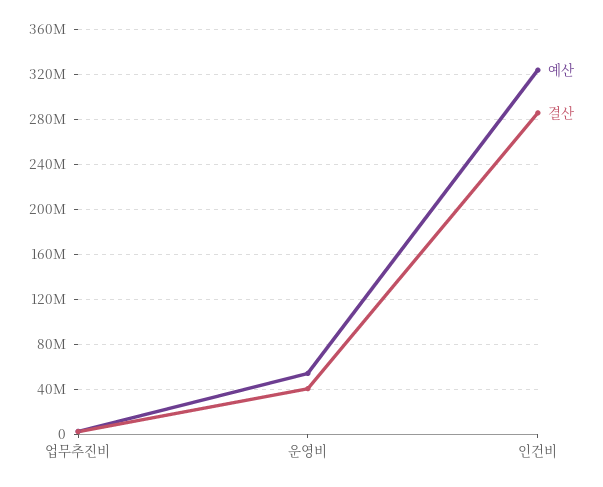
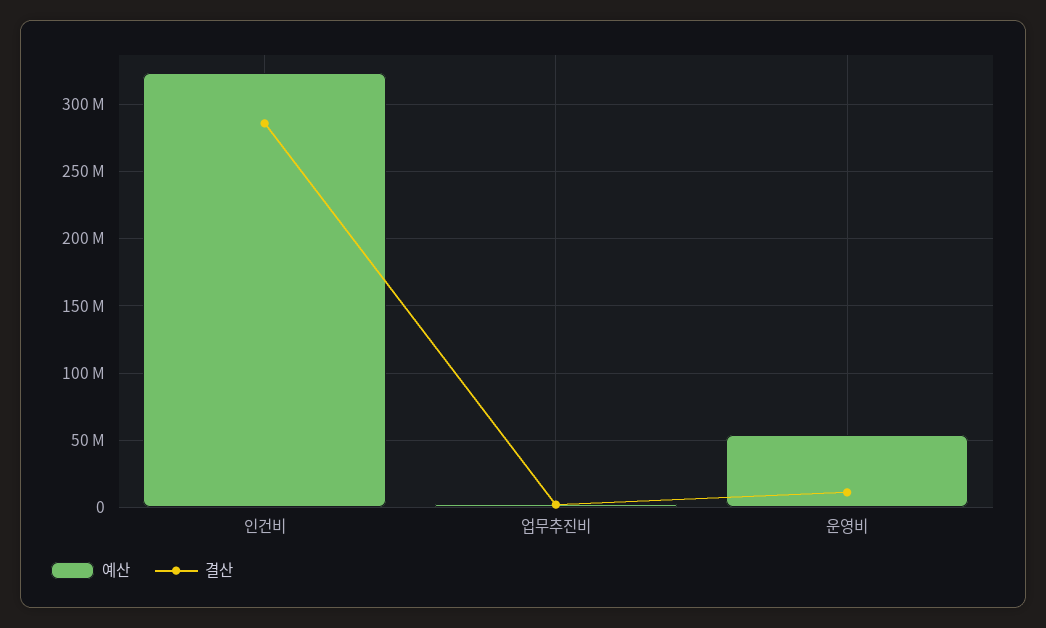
  {
    "예산": {
      "업무추진비": 0,
      "운영비": 55000000,
      "인건비": 325000000
    },
    "결산": {
      "업무추진비": 0,
-     "운영비": 40000000,
+     "운영비": 10000000,
      "인건비": 285000000
    }
  }

